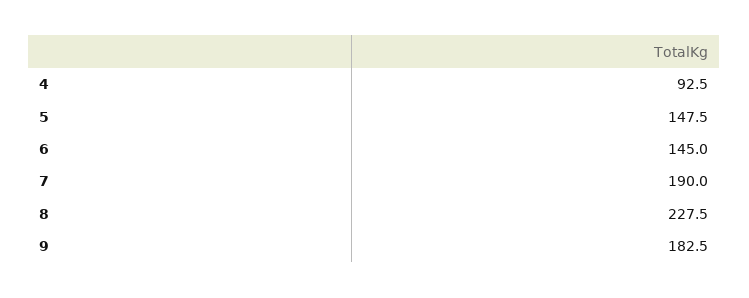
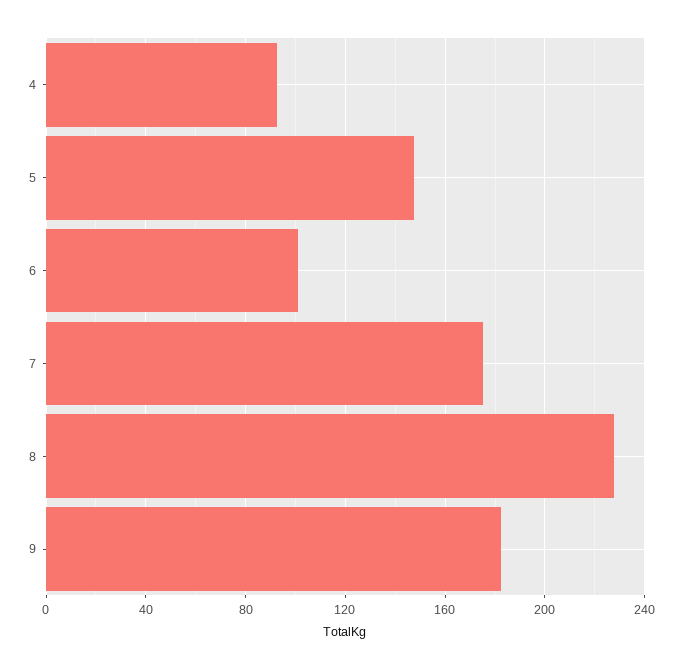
  {
    "4": 92.5,
    "5": 147.5,
-   "6": 145,
+   "6": 100,
-   "7": 190,
+   "7": 175,
    "8": 227.5,
    "9": 182.5
  }

